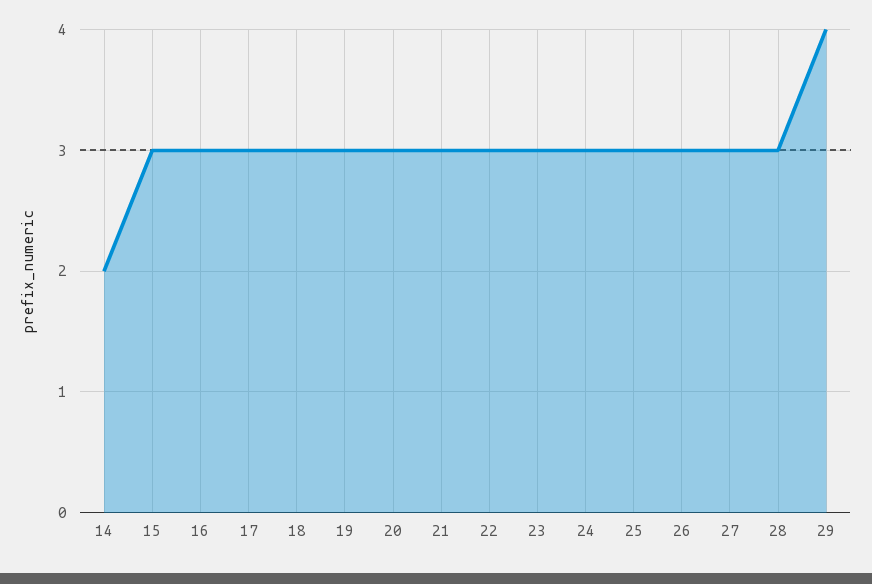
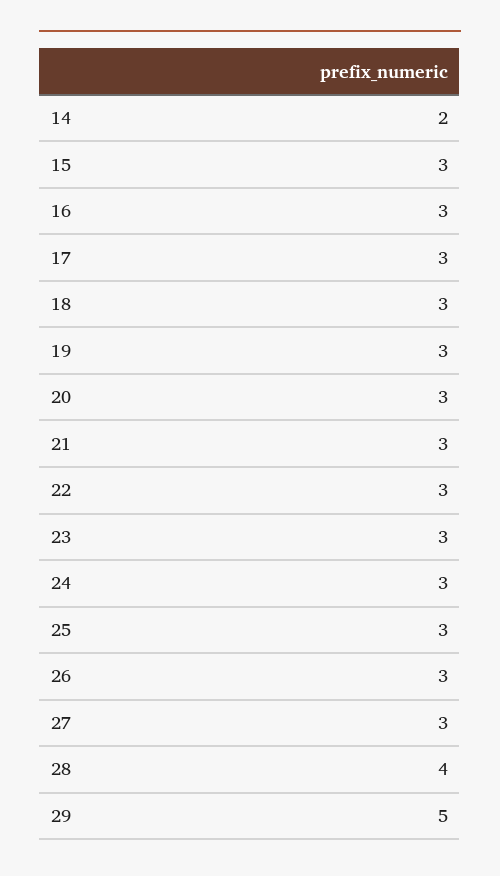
  {
    "14": 2,
    "15": 3,
    "16": 3,
    "17": 3,
    "18": 3,
    "19": 3,
    "20": 3,
    "21": 3,
    "22": 3,
    "23": 3,
    "24": 3,
    "25": 3,
    "26": 3,
    "27": 3,
-   "28": 3,
+   "28": 4,
-   "29": 4
+   "29": 5
  }

